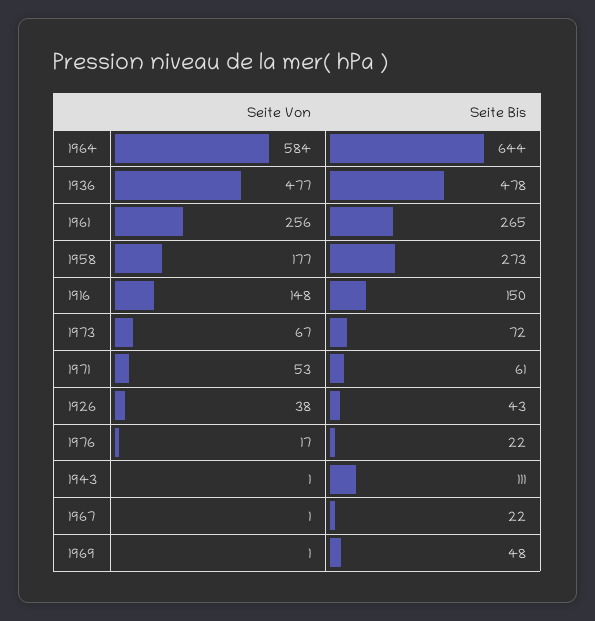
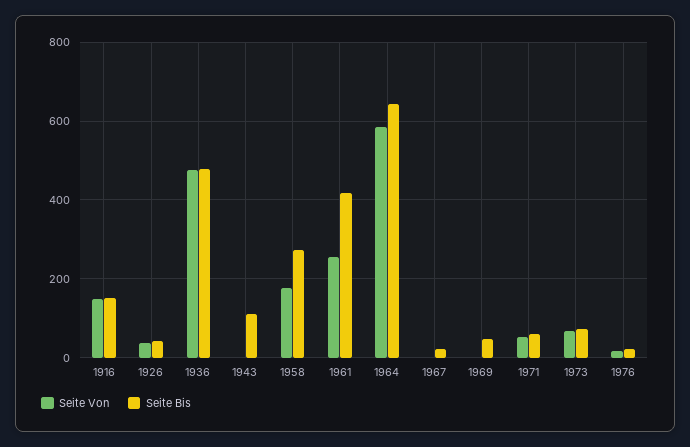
  {
    "Seite Von": {
      "1964": 584,
      "1936": 477,
      "1961": 256,
      "1958": 177,
      "1916": 148,
      "1973": 67,
      "1971": 53,
      "1926": 38,
      "1976": 17,
      "1943": 1,
      "1967": 1,
      "1969": 1
    },
    "Seite Bis": {
      "1964": 644,
      "1936": 478,
-     "1961": 265,
+     "1961": 420,
      "1958": 273,
      "1916": 150,
      "1973": 72,
      "1971": 61,
      "1926": 43,
      "1976": 22,
      "1943": 111,
      "1967": 22,
      "1969": 48
    }
  }

